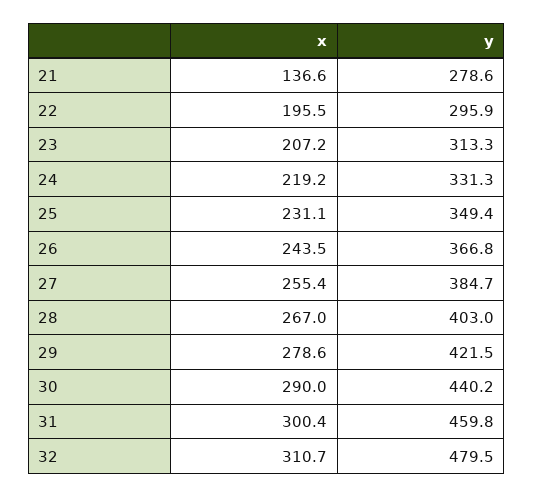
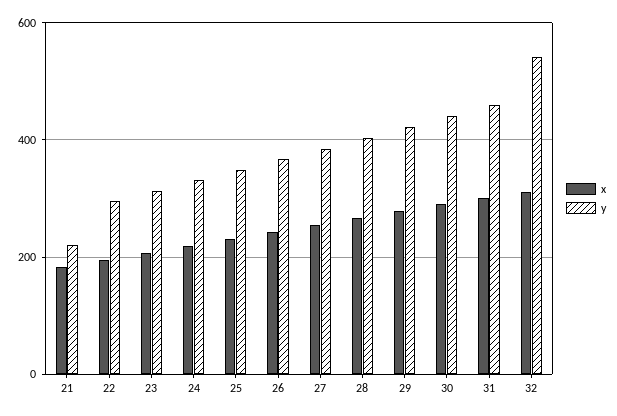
  {
    "x": {
-     "21": 136.6,
+     "21": 180,
      "22": 195.5,
      "23": 207.2,
      "24": 219.2,
      "25": 231.1,
      "26": 243.5,
      "27": 255.4,
      "28": 267,
      "29": 278.6,
      "30": 290,
      "31": 300.4,
      "32": 310.7
    },
    "y": {
-     "21": 278.6,
+     "21": 220,
      "22": 295.9,
      "23": 313.3,
      "24": 331.3,
      "25": 349.4,
      "26": 366.8,
      "27": 384.7,
      "28": 403,
      "29": 421.5,
      "30": 440.2,
      "31": 459.8,
-     "32": 479.5
+     "32": 540
    }
  }

